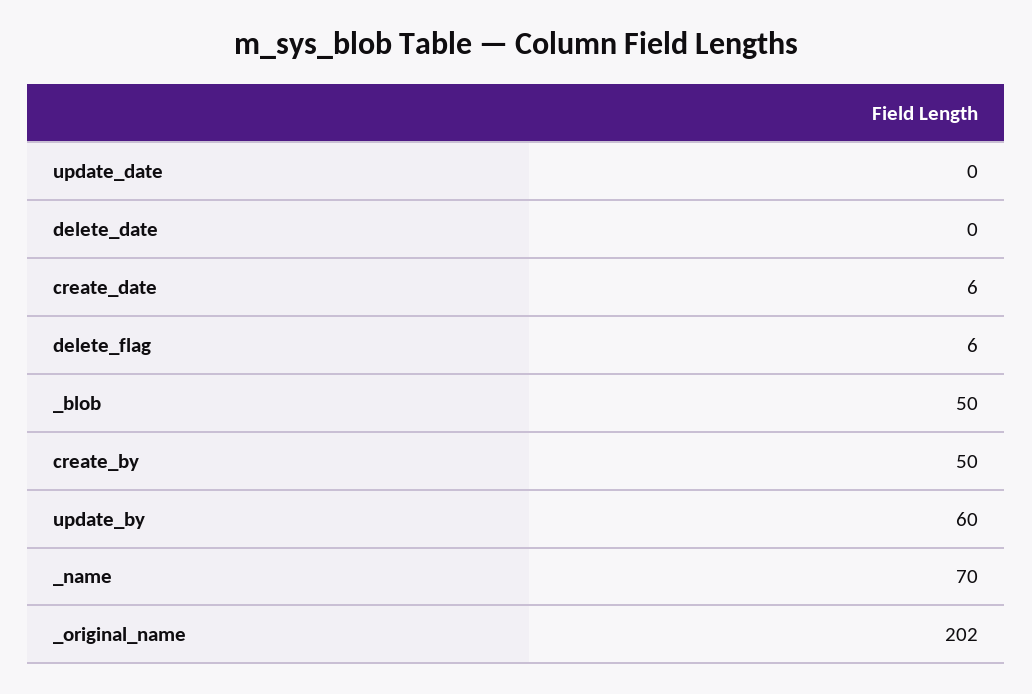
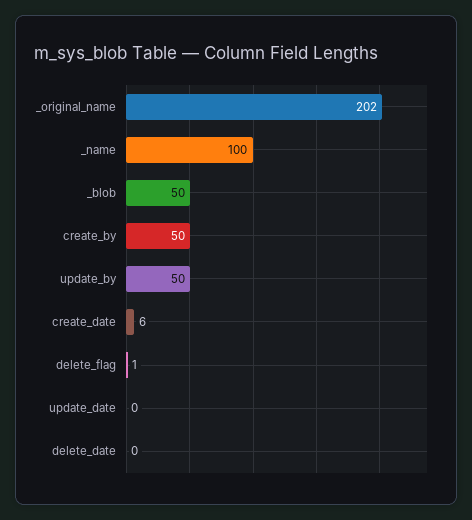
  {
    "update_date": 0,
    "delete_date": 0,
    "create_date": 6,
-   "delete_flag": 6,
+   "delete_flag": 1,
    "_blob": 50,
    "create_by": 50,
-   "update_by": 60,
+   "update_by": 50,
-   "_name": 70,
+   "_name": 100,
    "_original_name": 202
  }

